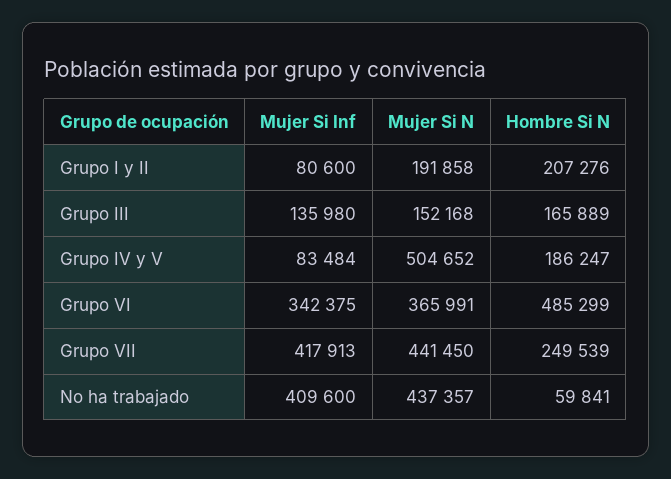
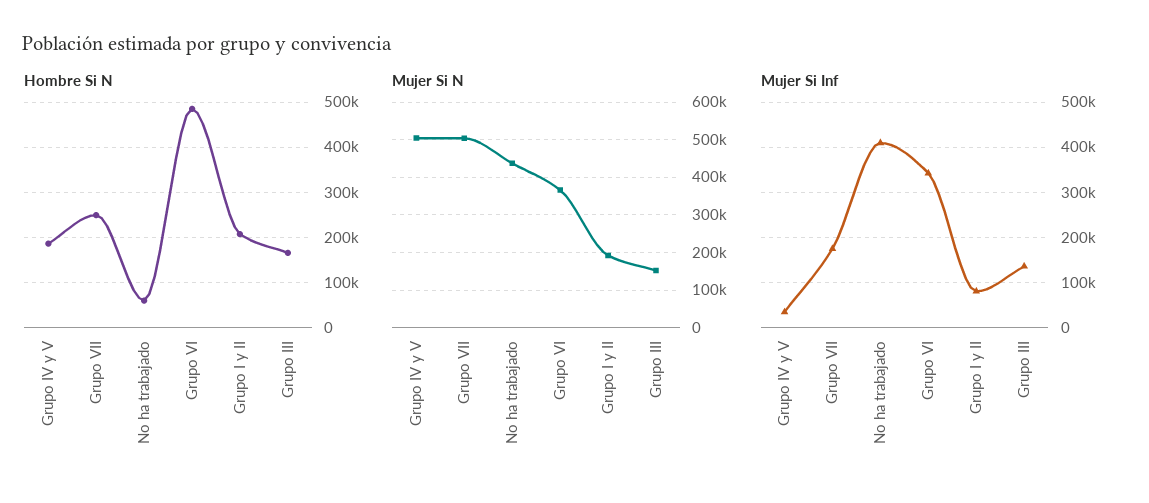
  {
    "Mujer Si Inf": {
      "Grupo I y II": 80600,
      "Grupo III": 135980,
-     "Grupo IV y V": 83484,
+     "Grupo IV y V": 40000,
      "Grupo VI": 342375,
-     "Grupo VII": 417913,
+     "Grupo VII": 180000,
      "No ha trabajado": 409600
    },
    "Mujer Si N": {
      "Grupo I y II": 191858,
      "Grupo III": 152168,
      "Grupo IV y V": 504652,
      "Grupo VI": 365991,
-     "Grupo VII": 441450,
+     "Grupo VII": 500000,
      "No ha trabajado": 437357
    },
    "Hombre Si N": {
      "Grupo I y II": 207276,
      "Grupo III": 165889,
      "Grupo IV y V": 186247,
      "Grupo VI": 485299,
      "Grupo VII": 249539,
      "No ha trabajado": 59841
    }
  }

